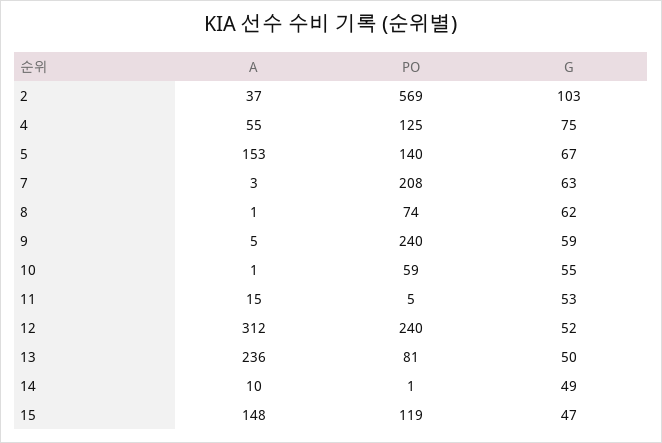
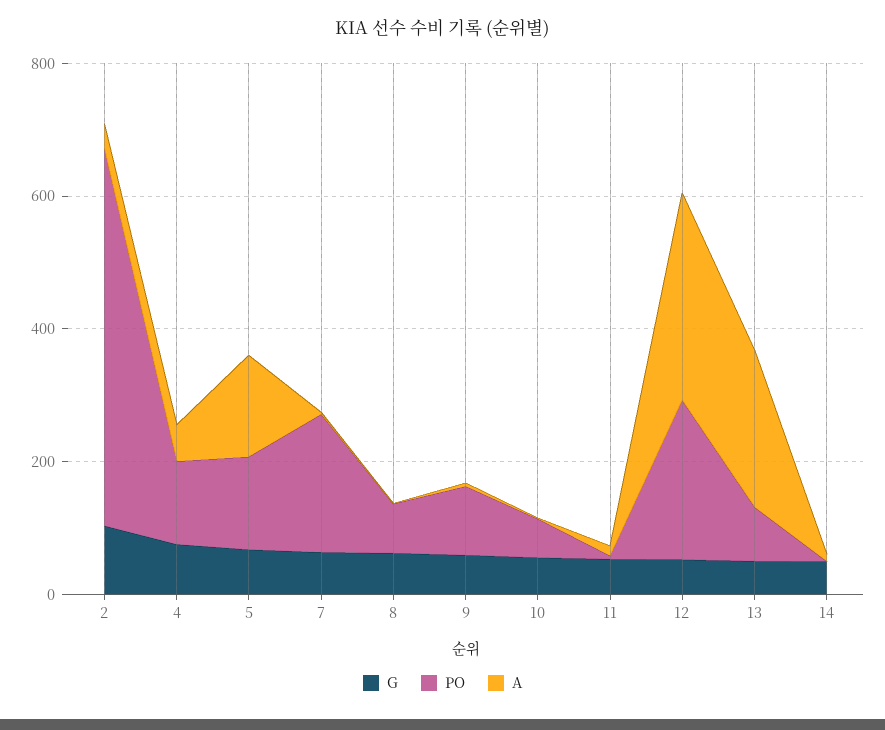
  {
    "A": {
      "2": 37,
      "4": 55,
      "5": 153,
      "7": 3,
      "8": 1,
      "9": 5,
      "10": 1,
      "11": 15,
      "12": 312,
      "13": 236,
-     "14": 10,
+     "14": 10
-     "15": 148
    },
    "PO": {
      "2": 569,
      "4": 125,
      "5": 140,
      "7": 208,
      "8": 74,
-     "9": 240,
+     "9": 100,
      "10": 59,
      "11": 5,
      "12": 240,
      "13": 81,
-     "14": 1,
+     "14": 1
-     "15": 119
    },
    "G": {
      "2": 103,
      "4": 75,
      "5": 67,
      "7": 63,
      "8": 62,
      "9": 59,
      "10": 55,
      "11": 53,
      "12": 52,
      "13": 50,
-     "14": 49,
+     "14": 49
-     "15": 47
    }
  }

